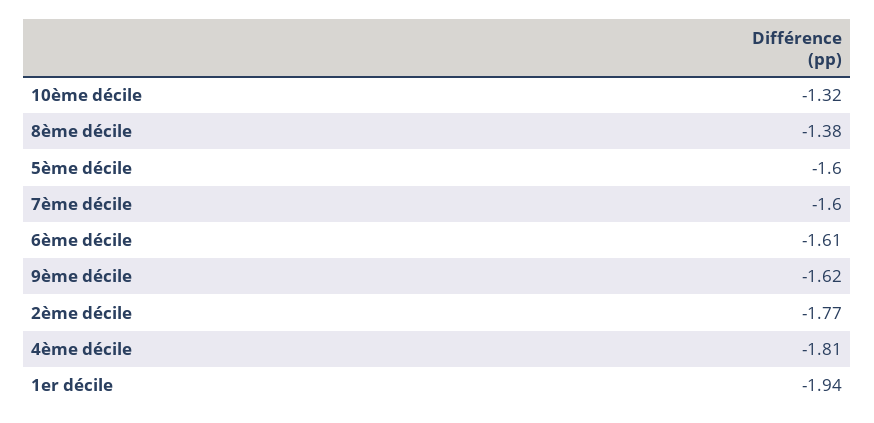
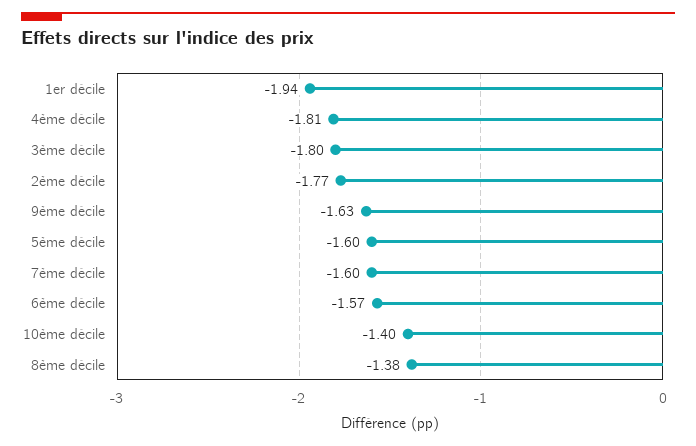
  {
-   "10ème décile": -1.32,
+   "10ème décile": -1.4,
    "8ème décile": -1.38,
    "5ème décile": -1.6,
    "7ème décile": -1.6,
-   "6ème décile": -1.61,
+   "6ème décile": -1.57,
-   "9ème décile": -1.62,
+   "9ème décile": -1.63,
    "2ème décile": -1.77,
    "4ème décile": -1.81,
-   "1er décile": -1.94
+   "1er décile": -1.94,
+   "3ème décile": -1.8
  }

